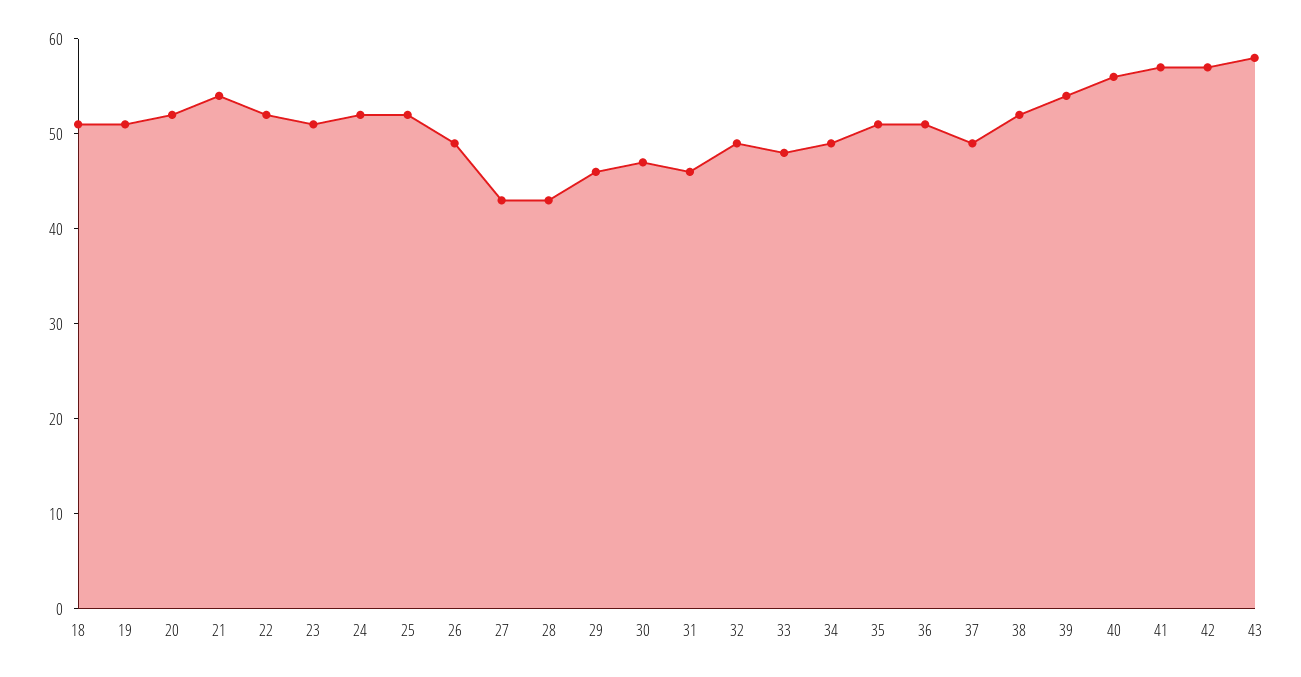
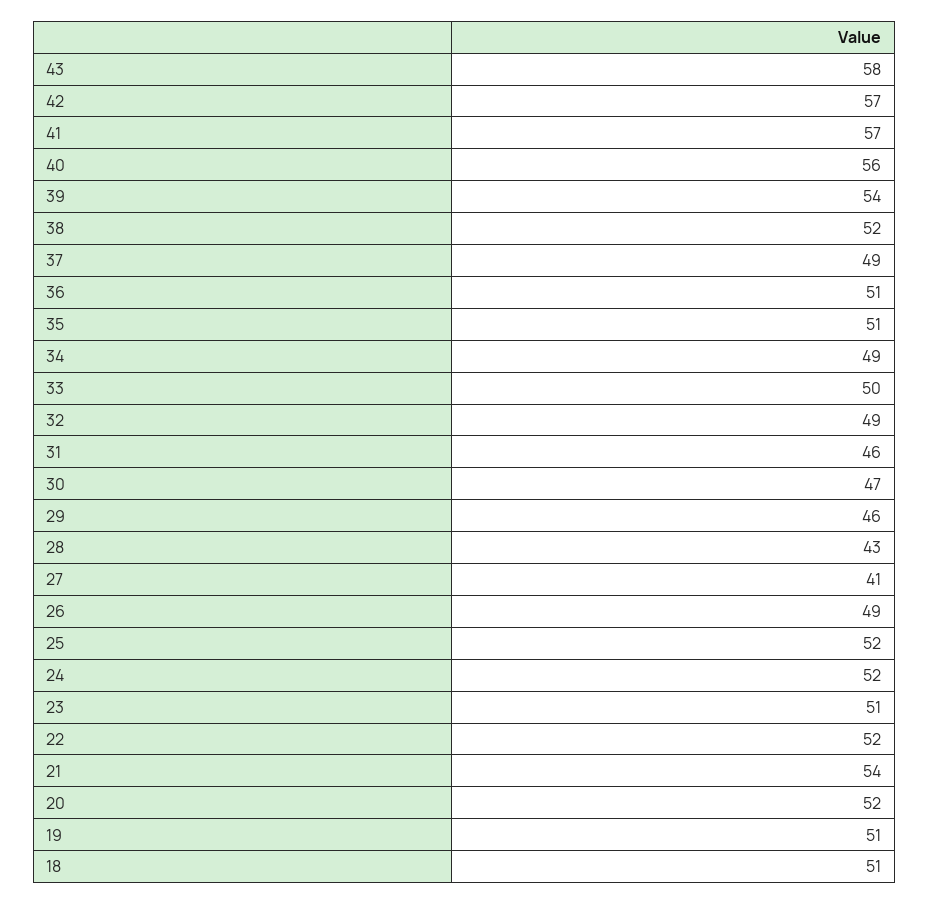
  {
    "18": 51,
    "19": 51,
    "20": 52,
    "21": 54,
    "22": 52,
    "23": 51,
    "24": 52,
    "25": 52,
    "26": 49,
-   "27": 43,
+   "27": 41,
    "28": 43,
    "29": 46,
    "30": 47,
    "31": 46,
    "32": 49,
-   "33": 48,
+   "33": 50,
    "34": 49,
    "35": 51,
    "36": 51,
    "37": 49,
    "38": 52,
    "39": 54,
    "40": 56,
    "41": 57,
    "42": 57,
    "43": 58
  }

